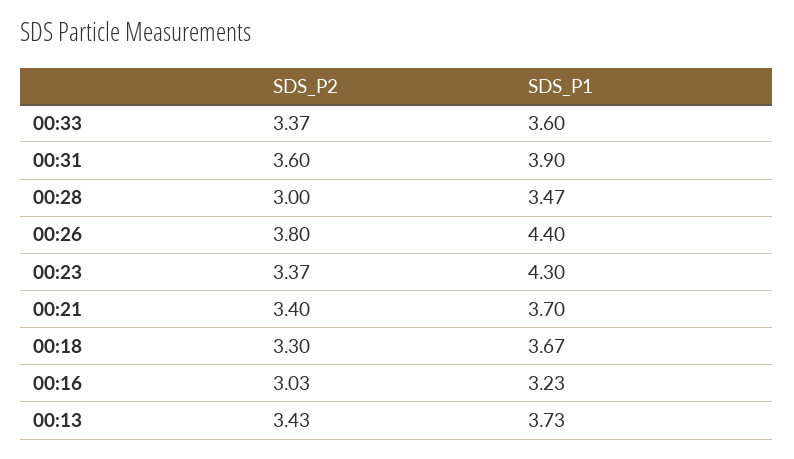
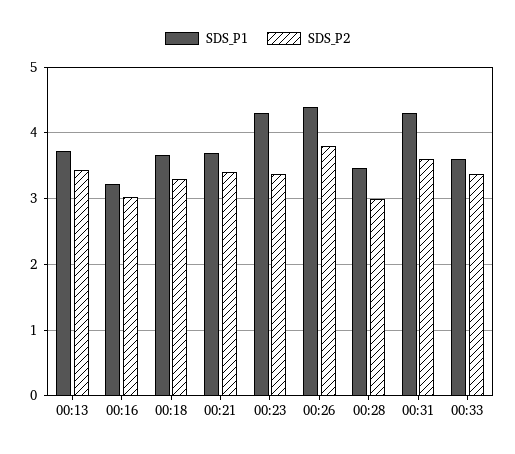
  {
    "SDS_P2": {
      "00:33": 3.37,
      "00:31": 3.6,
      "00:28": 3,
      "00:26": 3.8,
      "00:23": 3.37,
      "00:21": 3.4,
      "00:18": 3.3,
      "00:16": 3.03,
      "00:13": 3.43
    },
    "SDS_P1": {
      "00:33": 3.6,
-     "00:31": 3.9,
+     "00:31": 4.3,
      "00:28": 3.47,
      "00:26": 4.4,
      "00:23": 4.3,
      "00:21": 3.7,
      "00:18": 3.67,
      "00:16": 3.23,
      "00:13": 3.73
    }
  }

